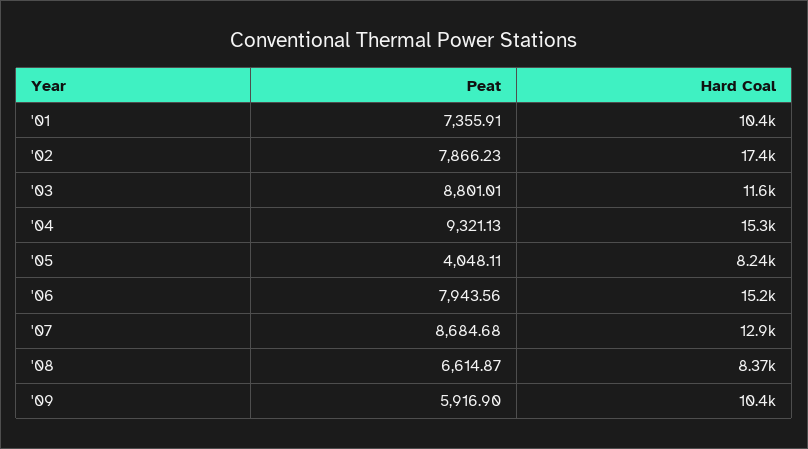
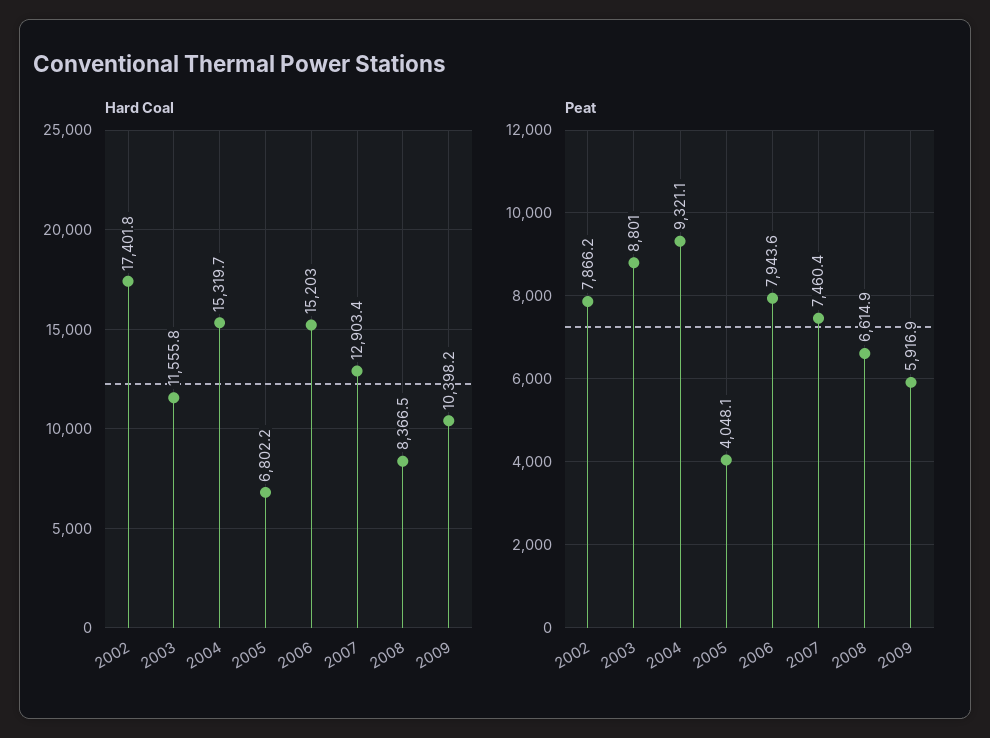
  {
    "Peat": {
-     "'01": 7355.91,
      "'02": 7866.23,
      "'03": 8801.01,
      "'04": 9321.13,
      "'05": 4048.11,
      "'06": 7943.56,
-     "'07": 8684.68,
+     "'07": 7460.4,
      "'08": 6614.87,
      "'09": 5916.9
    },
    "Hard Coal": {
-     "'01": 10400,
      "'02": 17401.8,
      "'03": 11555.8,
      "'04": 15319.7,
-     "'05": 8240,
+     "'05": 6802.2,
      "'06": 15203,
      "'07": 12903.4,
      "'08": 8366.5,
      "'09": 10398.2
    }
  }

